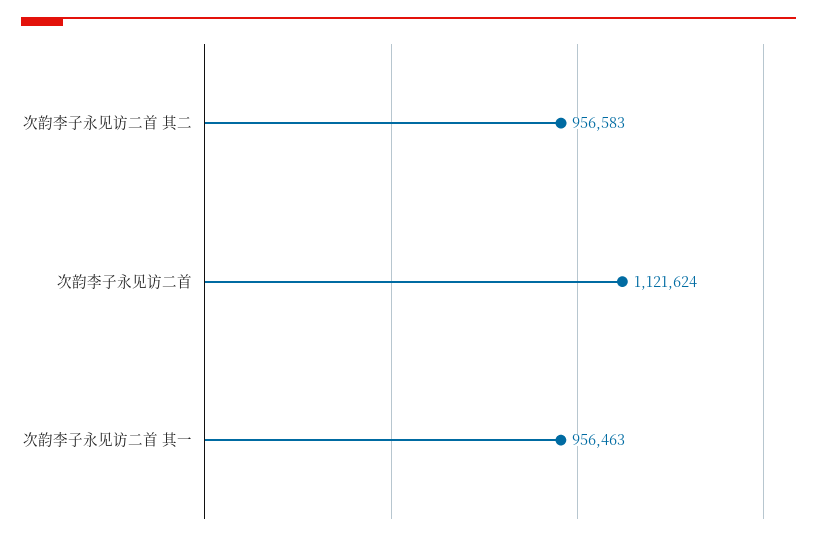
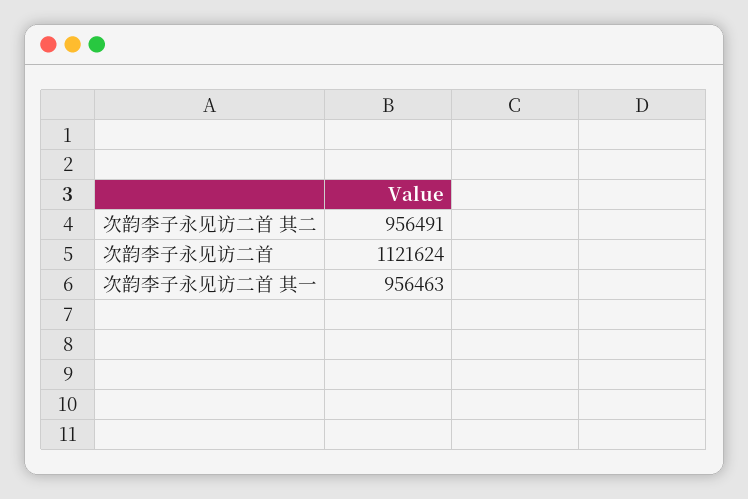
  {
-   "次韵李子永见访二首 其二": 956583,
+   "次韵李子永见访二首 其二": 956491,
    "次韵李子永见访二首": 1121624,
    "次韵李子永见访二首 其一": 956463
  }

